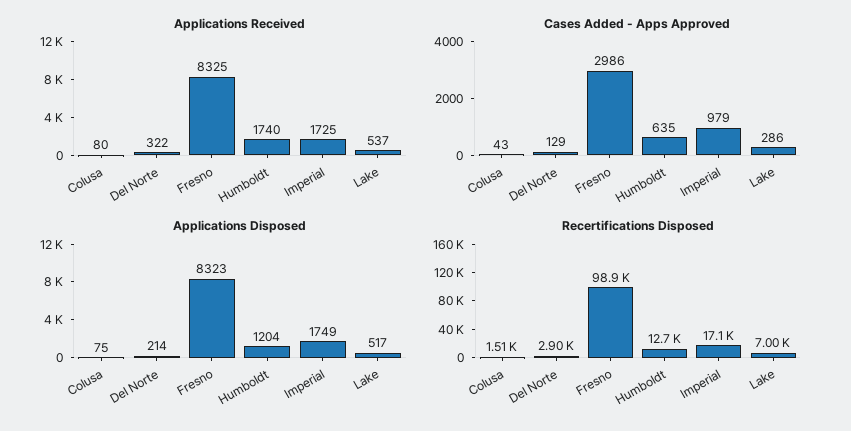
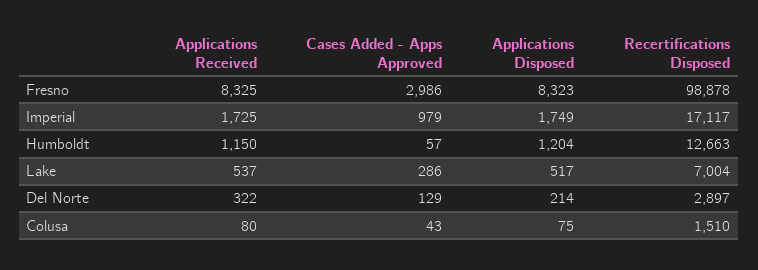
  {
    "Applications Received": {
      "Colusa": 80,
      "Del Norte": 322,
      "Fresno": 8325,
-     "Humboldt": 1740,
+     "Humboldt": 1150,
      "Imperial": 1725,
      "Lake": 537
    },
    "Cases Added - Apps Approved": {
      "Colusa": 43,
      "Del Norte": 129,
      "Fresno": 2986,
-     "Humboldt": 635,
+     "Humboldt": 57,
      "Imperial": 979,
      "Lake": 286
    },
    "Applications Disposed": {
      "Colusa": 75,
      "Del Norte": 214,
      "Fresno": 8323,
      "Humboldt": 1204,
      "Imperial": 1749,
      "Lake": 517
    },
    "Recertifications Disposed": {
      "Colusa": 1510,
      "Del Norte": 2897,
      "Fresno": 98878,
      "Humboldt": 12663,
      "Imperial": 17117,
      "Lake": 7004
    }
  }

